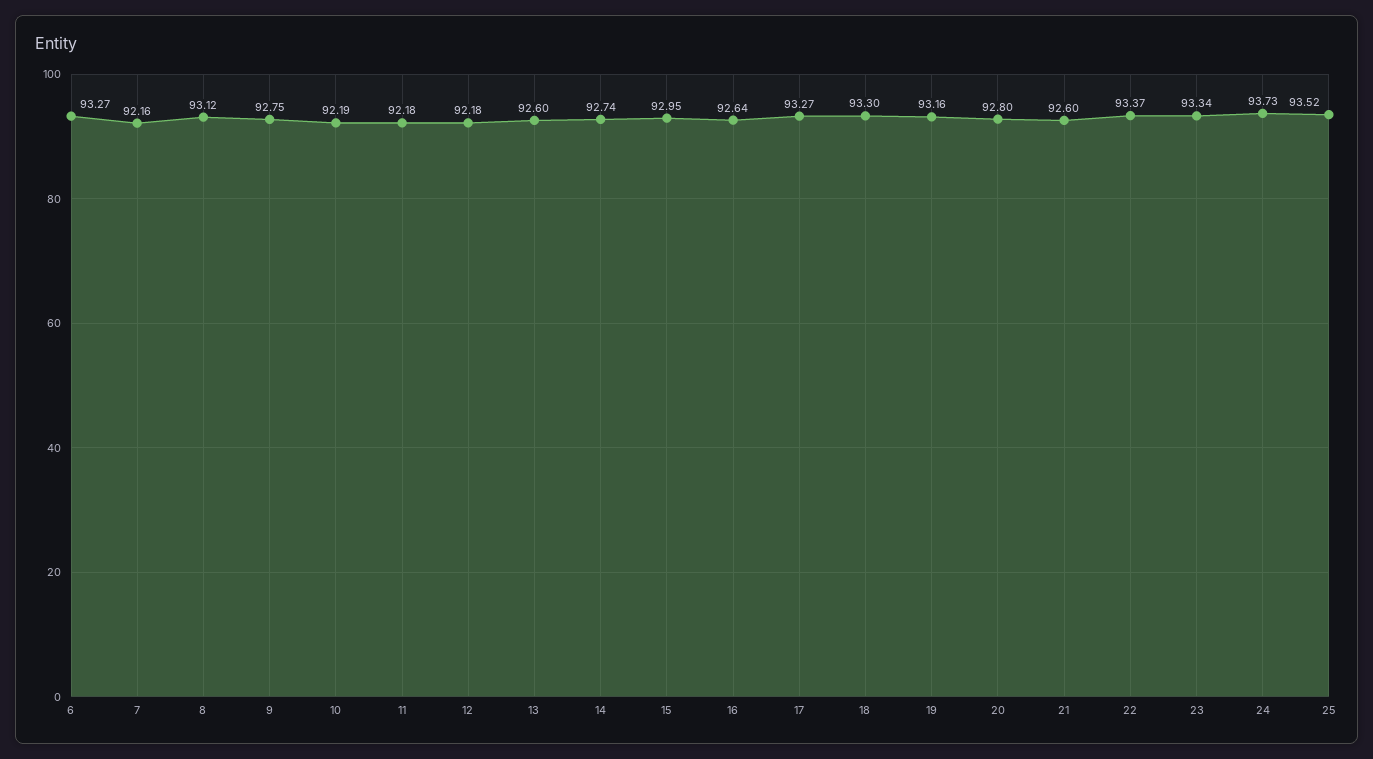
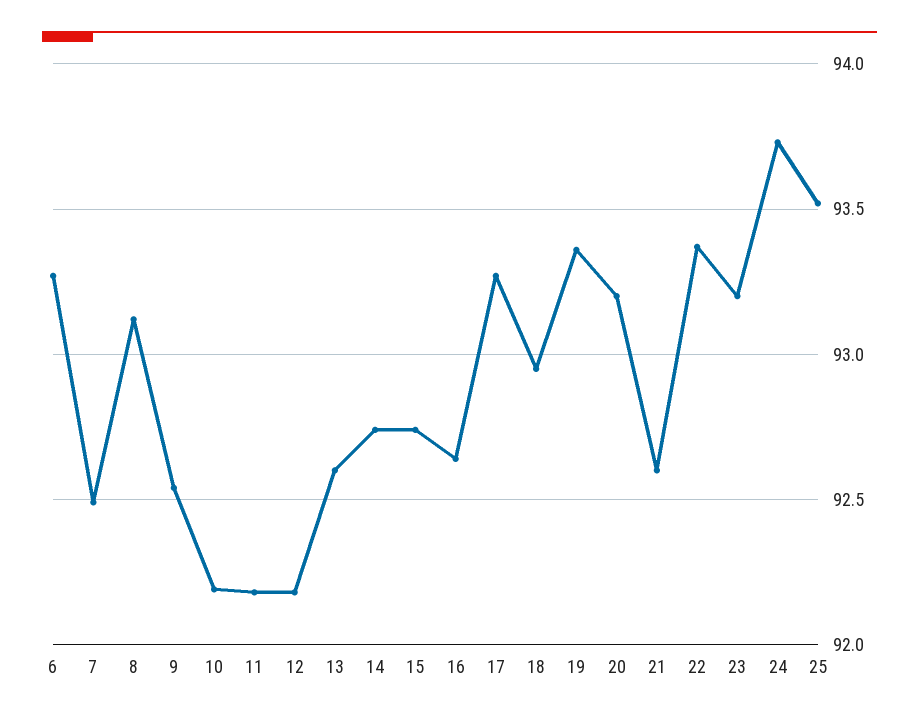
  {
    "6": 93.27,
-   "7": 92.16,
+   "7": 92.5,
    "8": 93.12,
-   "9": 92.75,
+   "9": 92.55,
    "10": 92.19,
    "11": 92.18,
    "12": 92.18,
    "13": 92.6,
    "14": 92.74,
-   "15": 92.95,
+   "15": 92.75,
    "16": 92.64,
    "17": 93.27,
-   "18": 93.3,
+   "18": 92.95,
-   "19": 93.16,
+   "19": 93.35,
-   "20": 92.8,
+   "20": 93.2,
    "21": 92.6,
    "22": 93.37,
-   "23": 93.34,
+   "23": 93.2,
    "24": 93.73,
    "25": 93.52
  }

